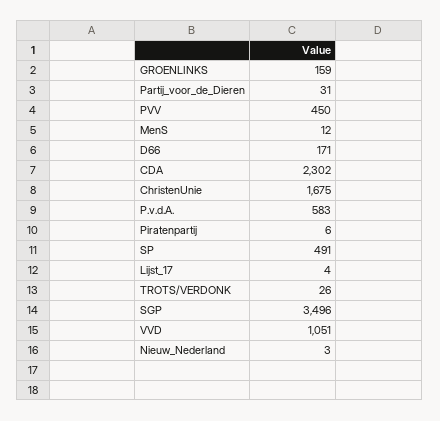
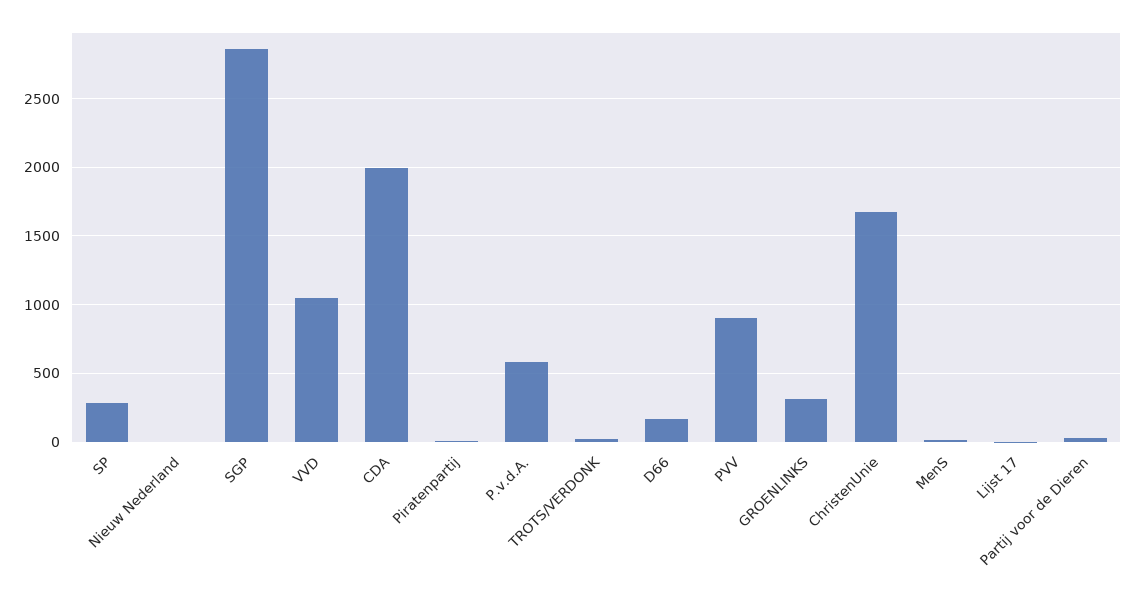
  {
-   "GROENLINKS": 159,
+   "GROENLINKS": 300,
    "Partij_voor_de_Dieren": 31,
-   "PVV": 450,
+   "PVV": 900,
    "MenS": 12,
    "D66": 171,
-   "CDA": 2302,
+   "CDA": 2000,
    "ChristenUnie": 1675,
    "P.v.d.A.": 583,
    "Piratenpartij": 6,
-   "SP": 491,
+   "SP": 300,
    "Lijst_17": 4,
    "TROTS/VERDONK": 26,
-   "SGP": 3496,
+   "SGP": 2850,
    "VVD": 1051,
    "Nieuw_Nederland": 3
  }

